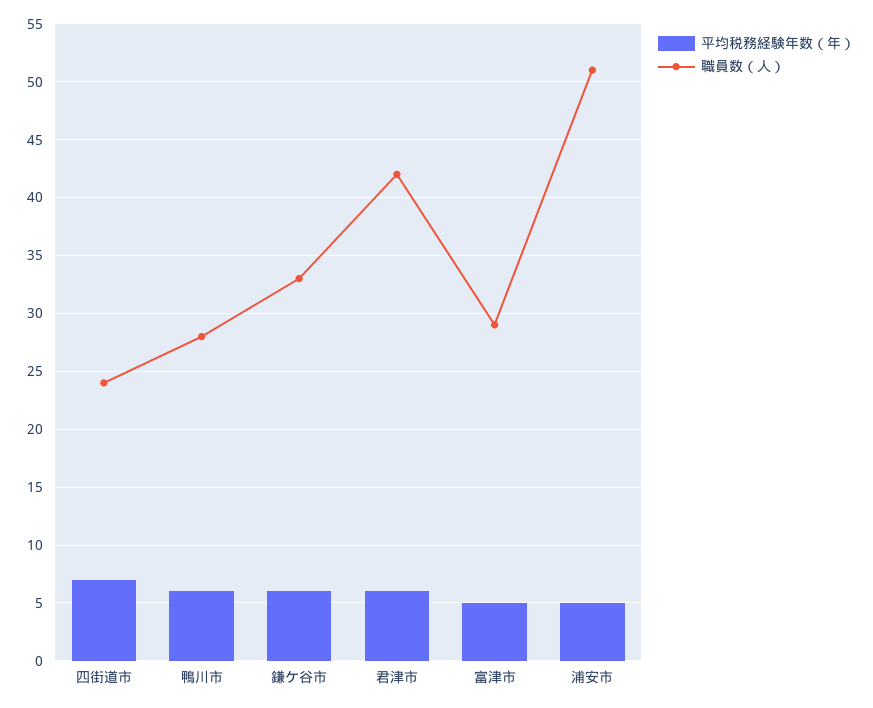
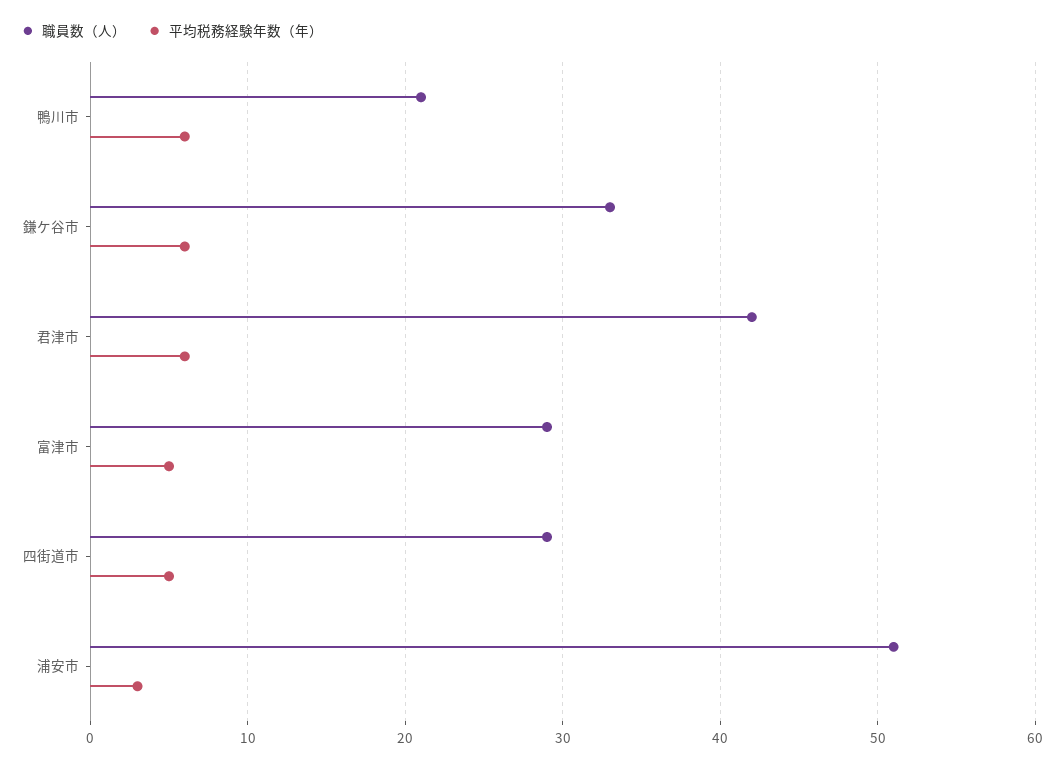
  {
    "平均税務経験年数（年）": {
-     "四街道市": 7,
+     "四街道市": 5,
      "鴨川市": 6,
      "鎌ケ谷市": 6,
      "君津市": 6,
      "富津市": 5,
-     "浦安市": 5
+     "浦安市": 3
    },
    "職員数（人）": {
-     "四街道市": 24,
+     "四街道市": 29,
-     "鴨川市": 28,
+     "鴨川市": 21,
      "鎌ケ谷市": 33,
      "君津市": 42,
      "富津市": 29,
      "浦安市": 51
    }
  }

